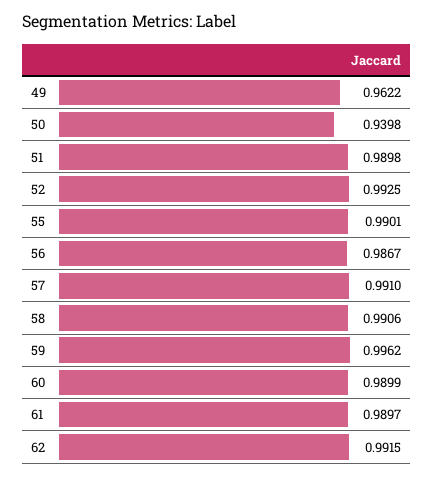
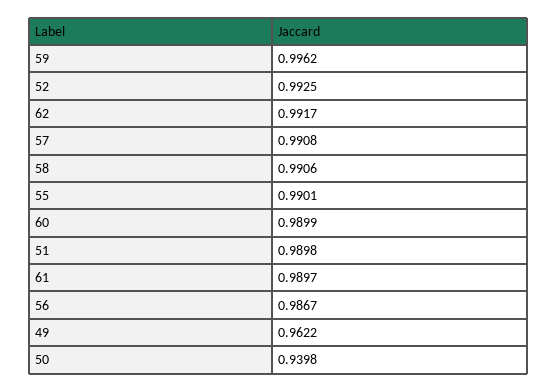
  {
    "49": 0.9622,
    "50": 0.9398,
    "51": 0.9898,
    "52": 0.9925,
    "55": 0.9901,
    "56": 0.9867,
-   "57": 0.991,
+   "57": 0.9908,
    "58": 0.9906,
    "59": 0.9962,
    "60": 0.9899,
    "61": 0.9897,
-   "62": 0.9915
+   "62": 0.9917
  }

